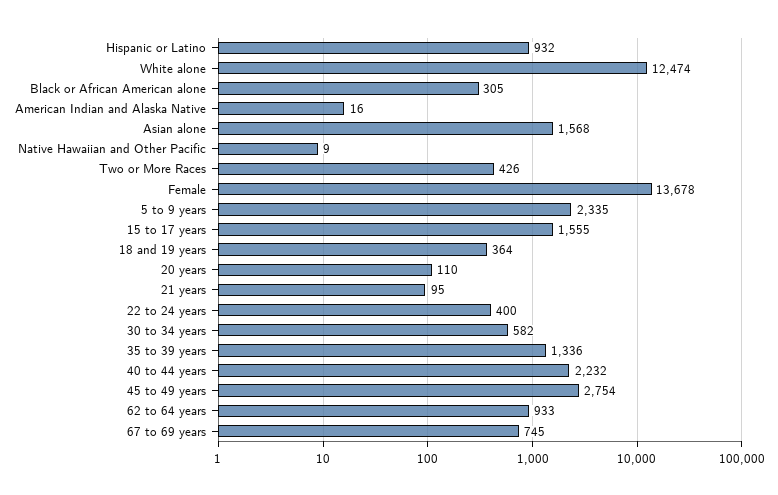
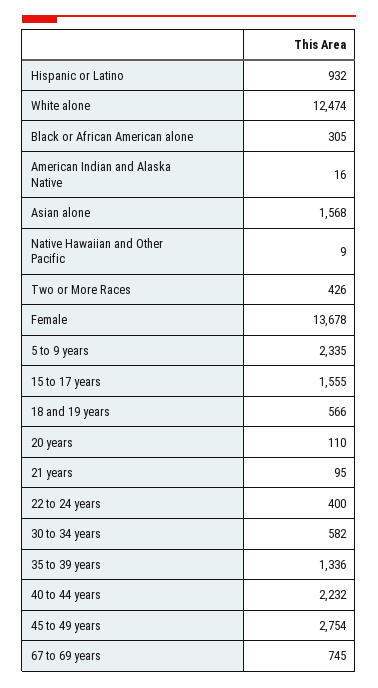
  {
    "Hispanic or Latino": 932,
    "White alone": 12474,
    "Black or African American alone": 305,
    "American Indian and Alaska Native": 16,
    "Asian alone": 1568,
    "Native Hawaiian and Other Pacific": 9,
    "Two or More Races": 426,
    "Female": 13678,
    "5 to 9 years": 2335,
    "15 to 17 years": 1555,
-   "18 and 19 years": 364,
+   "18 and 19 years": 566,
    "20 years": 110,
    "21 years": 95,
    "22 to 24 years": 400,
    "30 to 34 years": 582,
    "35 to 39 years": 1336,
    "40 to 44 years": 2232,
    "45 to 49 years": 2754,
-   "62 to 64 years": 933,
    "67 to 69 years": 745
  }

